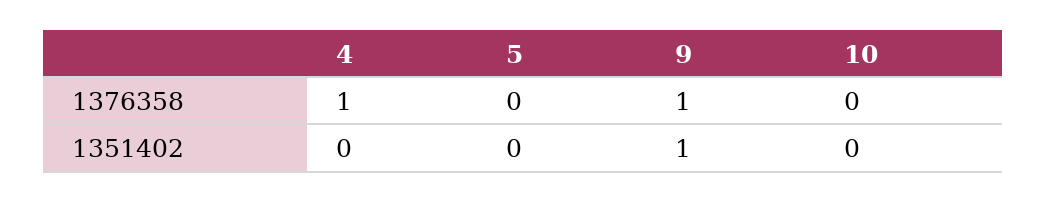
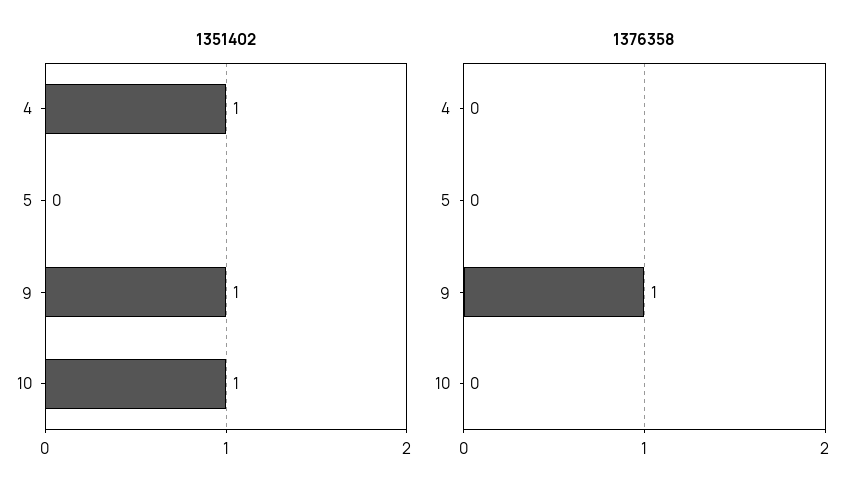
  {
    "1376358": {
-     "4": 1,
+     "4": 0,
      "5": 0,
      "9": 1,
      "10": 0
    },
    "1351402": {
-     "4": 0,
+     "4": 1,
      "5": 0,
      "9": 1,
-     "10": 0
+     "10": 1
    }
  }

